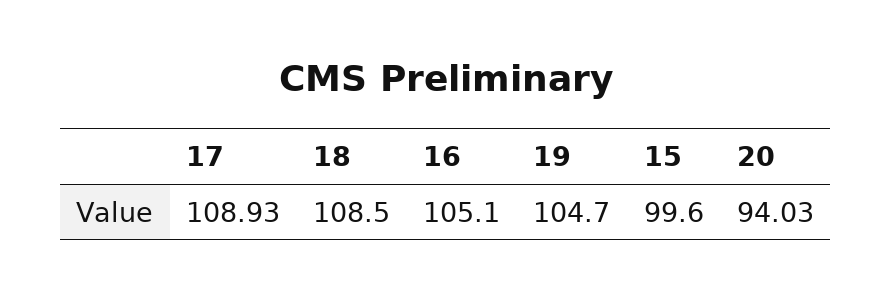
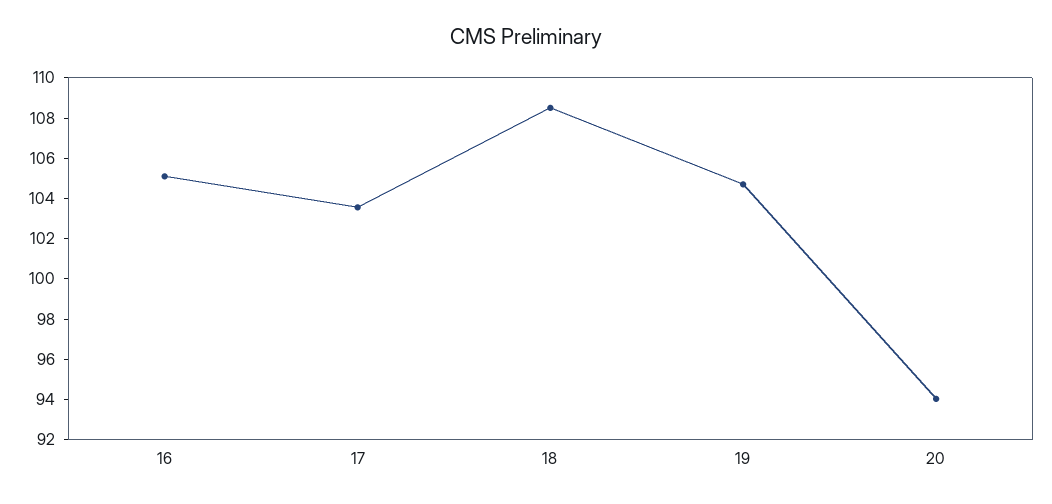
  {
-   "17": 108.93,
+   "17": 103.5,
    "18": 108.5,
    "16": 105.1,
    "19": 104.7,
-   "15": 99.6,
    "20": 94.03
  }

